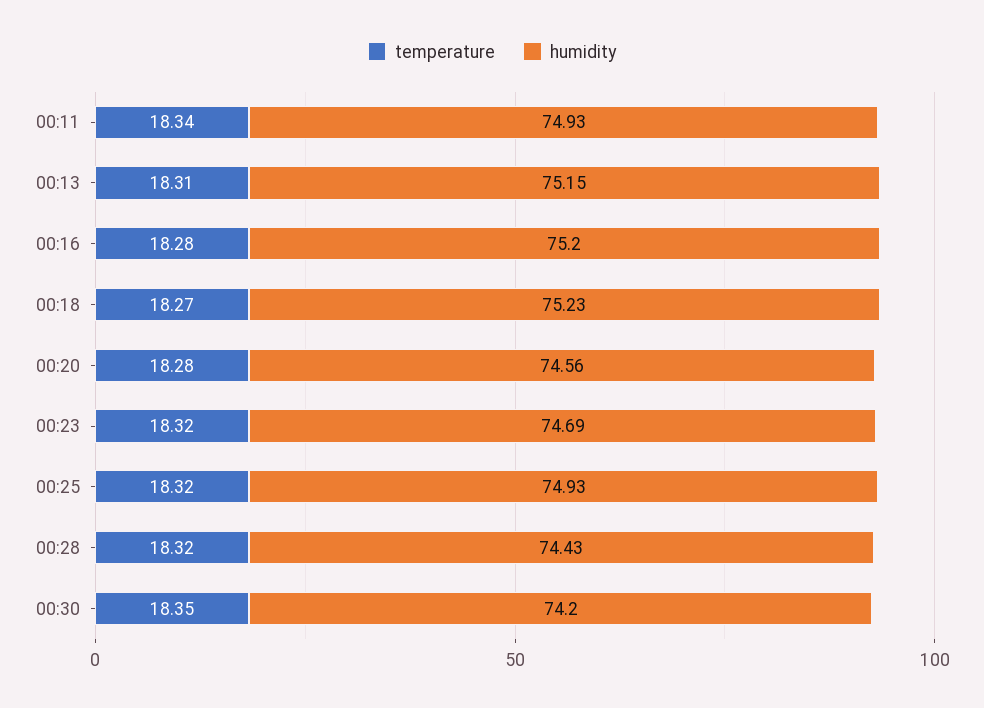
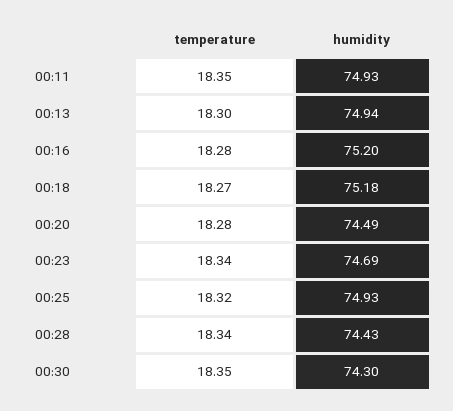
  {
    "temperature": {
-     "00:11": 18.34,
+     "00:11": 18.35,
-     "00:13": 18.31,
+     "00:13": 18.3,
      "00:16": 18.28,
      "00:18": 18.27,
      "00:20": 18.28,
-     "00:23": 18.32,
+     "00:23": 18.34,
      "00:25": 18.32,
-     "00:28": 18.32,
+     "00:28": 18.34,
      "00:30": 18.35
    },
    "humidity": {
      "00:11": 74.93,
-     "00:13": 75.15,
+     "00:13": 74.94,
      "00:16": 75.2,
-     "00:18": 75.23,
+     "00:18": 75.18,
-     "00:20": 74.56,
+     "00:20": 74.49,
      "00:23": 74.69,
      "00:25": 74.93,
      "00:28": 74.43,
-     "00:30": 74.2
+     "00:30": 74.3
    }
  }

